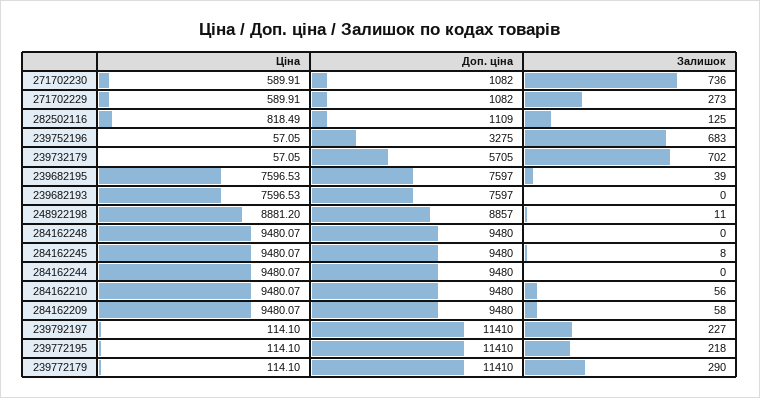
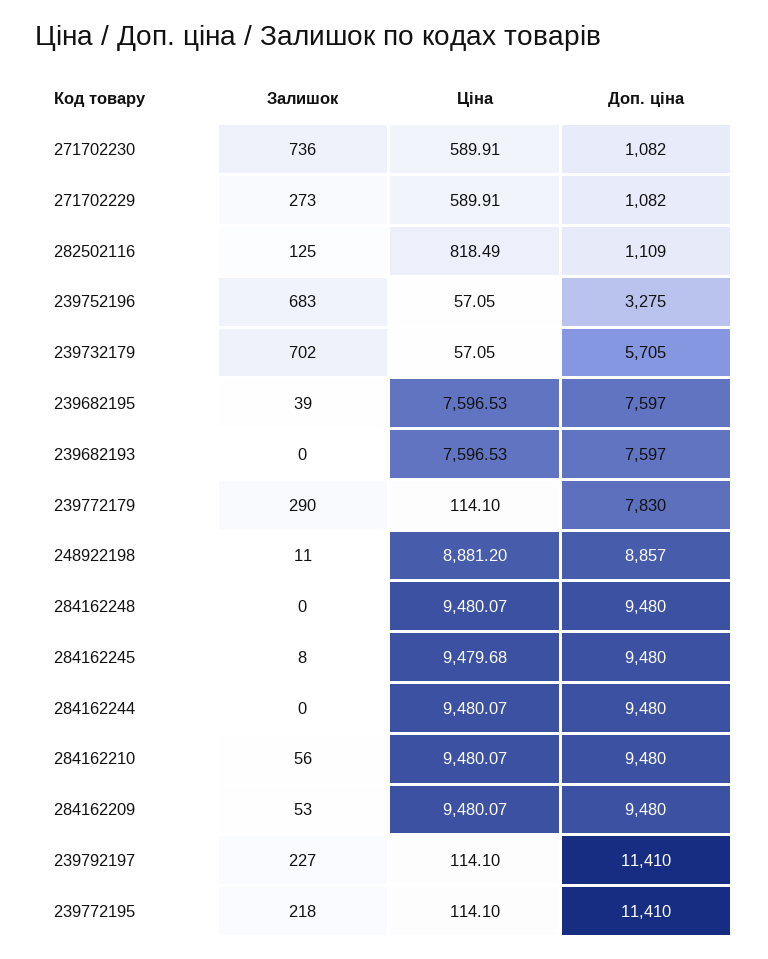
  {
    "Ціна": {
      "271702230": 589.91,
      "271702229": 589.91,
      "282502116": 818.49,
      "239752196": 57.05,
      "239732179": 57.05,
      "239682195": 7596.53,
      "239682193": 7596.53,
      "248922198": 8881.2,
      "284162248": 9480.07,
-     "284162245": 9480.07,
+     "284162245": 9479.68,
      "284162244": 9480.07,
      "284162210": 9480.07,
      "284162209": 9480.07,
      "239792197": 114.1,
      "239772195": 114.1,
      "239772179": 114.1
    },
    "Доп. ціна": {
      "271702230": 1082,
      "271702229": 1082,
      "282502116": 1109,
      "239752196": 3275,
      "239732179": 5705,
      "239682195": 7597,
      "239682193": 7597,
      "248922198": 8857,
      "284162248": 9480,
      "284162245": 9480,
      "284162244": 9480,
      "284162210": 9480,
      "284162209": 9480,
      "239792197": 11410,
      "239772195": 11410,
-     "239772179": 11410
+     "239772179": 7830
    },
    "Залишок": {
      "271702230": 736,
      "271702229": 273,
      "282502116": 125,
      "239752196": 683,
      "239732179": 702,
      "239682195": 39,
      "239682193": 0,
      "248922198": 11,
      "284162248": 0,
      "284162245": 8,
      "284162244": 0,
      "284162210": 56,
-     "284162209": 58,
+     "284162209": 53,
      "239792197": 227,
      "239772195": 218,
      "239772179": 290
    }
  }

